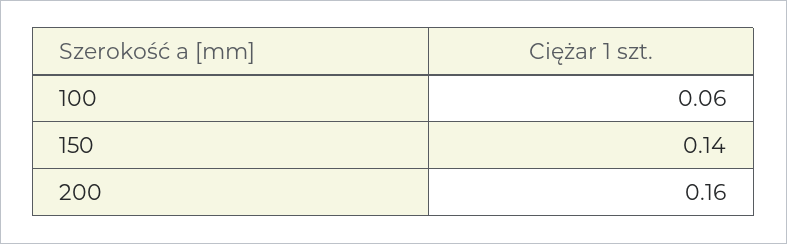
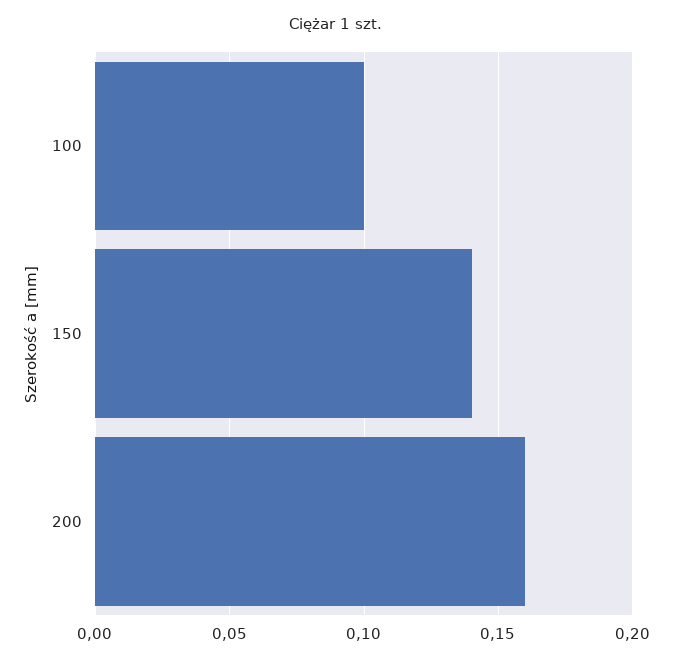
  {
-   "100": 0.06,
+   "100": 0.1,
    "150": 0.14,
    "200": 0.16
  }

